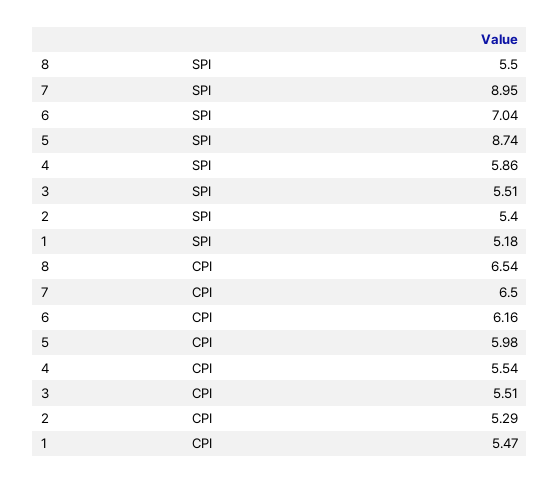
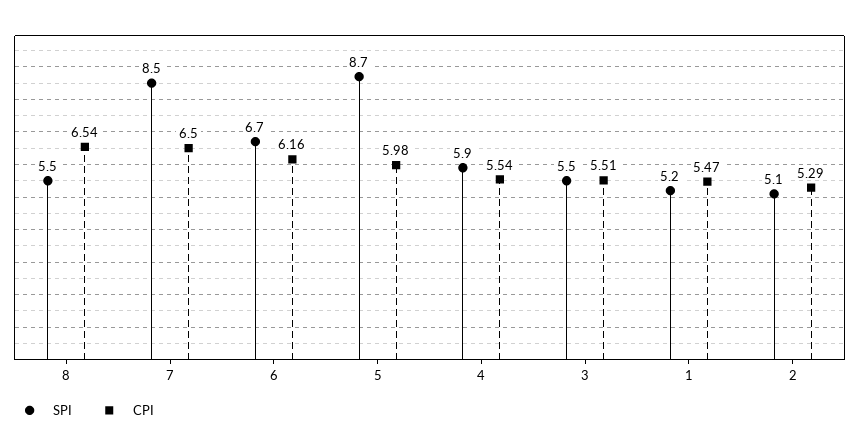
  {
    "SPI": {
      "8": 5.5,
-     "7": 8.95,
+     "7": 8.5,
-     "6": 7.04,
+     "6": 6.7,
      "5": 8.74,
      "4": 5.86,
      "3": 5.51,
-     "2": 5.4,
+     "2": 5.1,
      "1": 5.18
    },
    "CPI": {
      "8": 6.54,
      "7": 6.5,
      "6": 6.16,
      "5": 5.98,
      "4": 5.54,
      "3": 5.51,
      "2": 5.29,
      "1": 5.47
    }
  }

